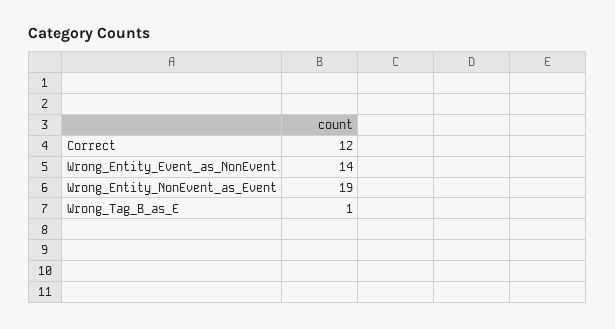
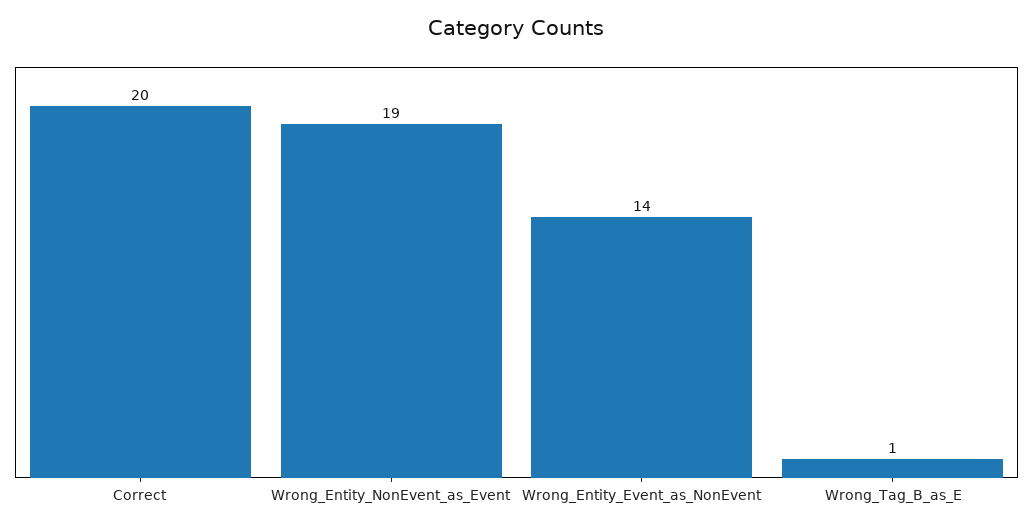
  {
-   "Correct": 12,
+   "Correct": 20,
    "Wrong_Entity_Event_as_NonEvent": 14,
    "Wrong_Entity_NonEvent_as_Event": 19,
    "Wrong_Tag_B_as_E": 1
  }

